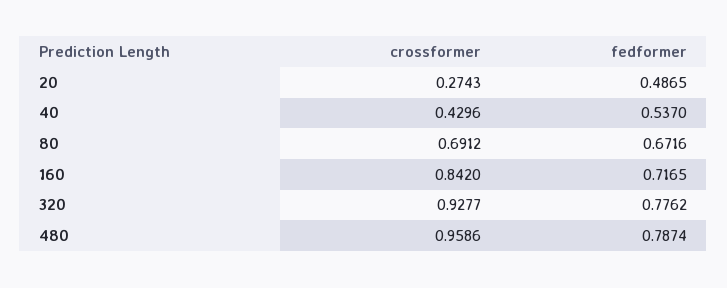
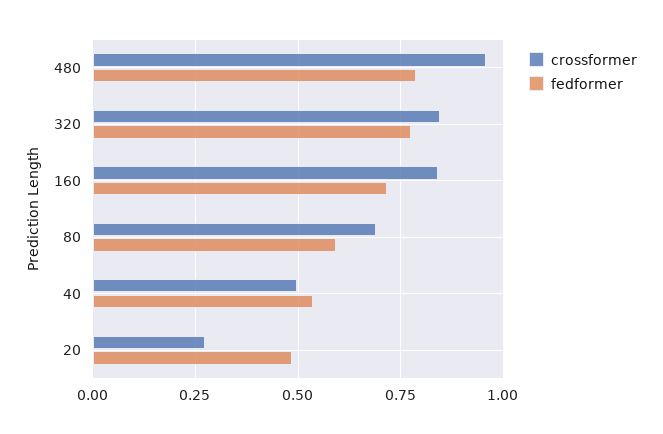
  {
    "crossformer": {
      "20": 0.2743,
-     "40": 0.4296,
+     "40": 0.5,
      "80": 0.6912,
      "160": 0.842,
-     "320": 0.9277,
+     "320": 0.85,
      "480": 0.9586
    },
    "fedformer": {
      "20": 0.4865,
      "40": 0.537,
-     "80": 0.6716,
+     "80": 0.6,
      "160": 0.7165,
      "320": 0.7762,
      "480": 0.7874
    }
  }

